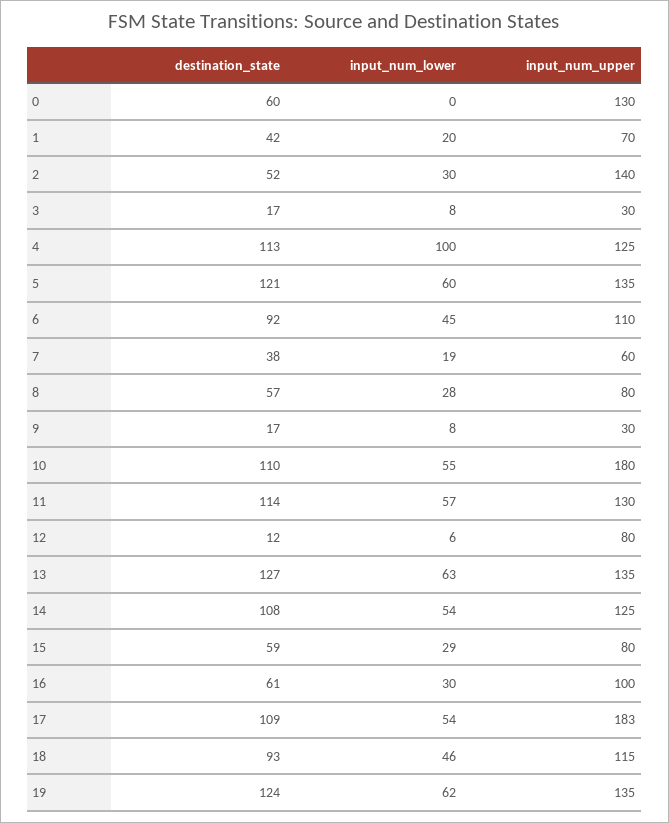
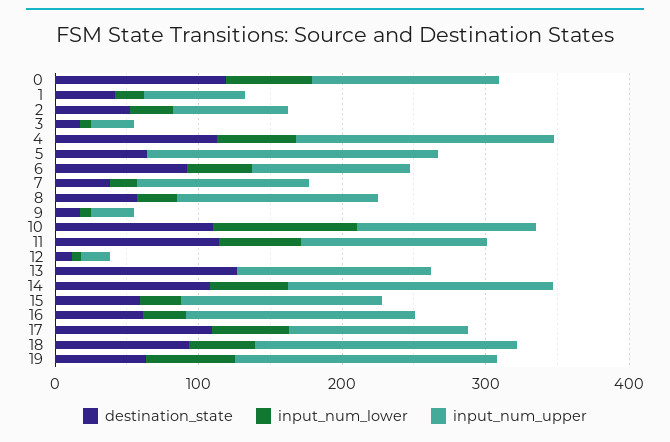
  {
    "destination_state": {
-     "0": 60,
+     "0": 120,
      "1": 42,
      "2": 52,
      "3": 17,
      "4": 113,
-     "5": 121,
+     "5": 60,
      "6": 92,
      "7": 38,
      "8": 57,
      "9": 17,
      "10": 110,
      "11": 114,
      "12": 12,
      "13": 127,
      "14": 108,
      "15": 59,
      "16": 61,
      "17": 109,
      "18": 93,
-     "19": 124
+     "19": 60
    },
    "input_num_lower": {
-     "0": 0,
+     "0": 60,
      "1": 20,
      "2": 30,
      "3": 8,
-     "4": 100,
+     "4": 60,
-     "5": 60,
+     "5": 0,
      "6": 45,
      "7": 19,
      "8": 28,
      "9": 8,
-     "10": 55,
+     "10": 100,
      "11": 57,
      "12": 6,
-     "13": 63,
+     "13": 0,
      "14": 54,
      "15": 29,
      "16": 30,
      "17": 54,
      "18": 46,
      "19": 62
    },
    "input_num_upper": {
      "0": 130,
      "1": 70,
-     "2": 140,
+     "2": 80,
      "3": 30,
-     "4": 125,
+     "4": 180,
-     "5": 135,
+     "5": 200,
      "6": 110,
-     "7": 60,
+     "7": 120,
-     "8": 80,
+     "8": 140,
      "9": 30,
-     "10": 180,
+     "10": 120,
      "11": 130,
-     "12": 80,
+     "12": 20,
      "13": 135,
-     "14": 125,
+     "14": 180,
-     "15": 80,
+     "15": 140,
-     "16": 100,
+     "16": 160,
-     "17": 183,
+     "17": 120,
-     "18": 115,
+     "18": 180,
-     "19": 135
+     "19": 180
    }
  }

